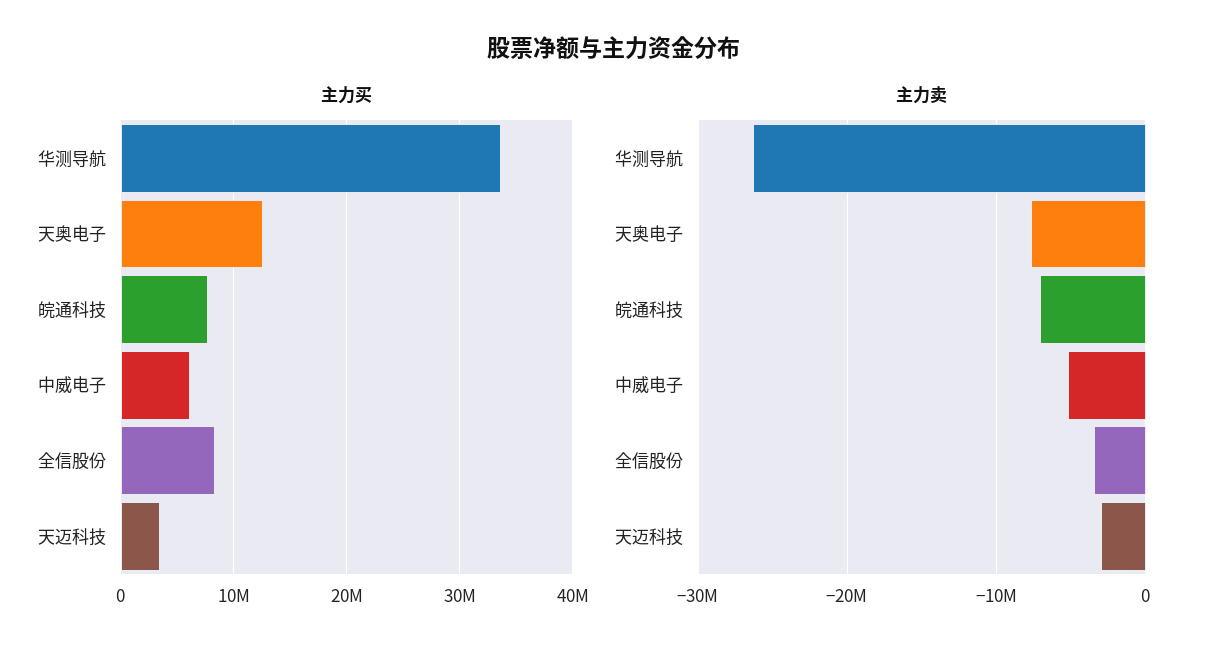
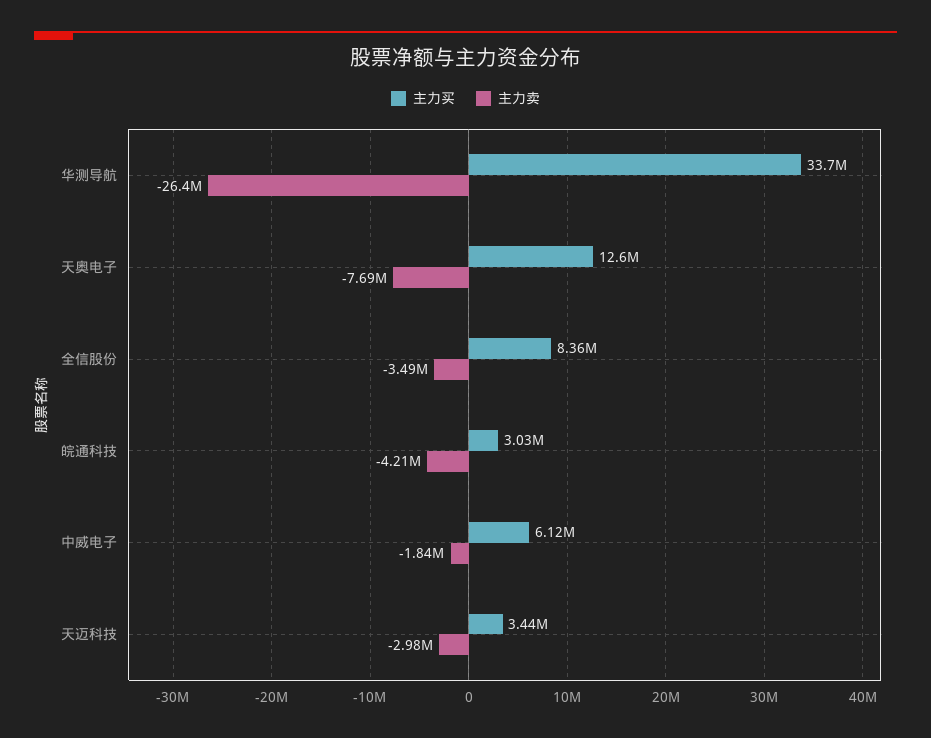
  {
    "主力买": {
      "华测导航": 33700000,
      "天奥电子": 12600000,
-     "皖通科技": 8000000,
+     "皖通科技": 3030000,
      "中威电子": 6120000,
      "全信股份": 8360000,
      "天迈科技": 3440000
    },
    "主力卖": {
      "华测导航": -26400000,
      "天奥电子": -7690000,
-     "皖通科技": -7000000,
+     "皖通科技": -4210000,
-     "中威电子": -5000000,
+     "中威电子": -1840000,
      "全信股份": -3490000,
      "天迈科技": -2980000
    }
  }

